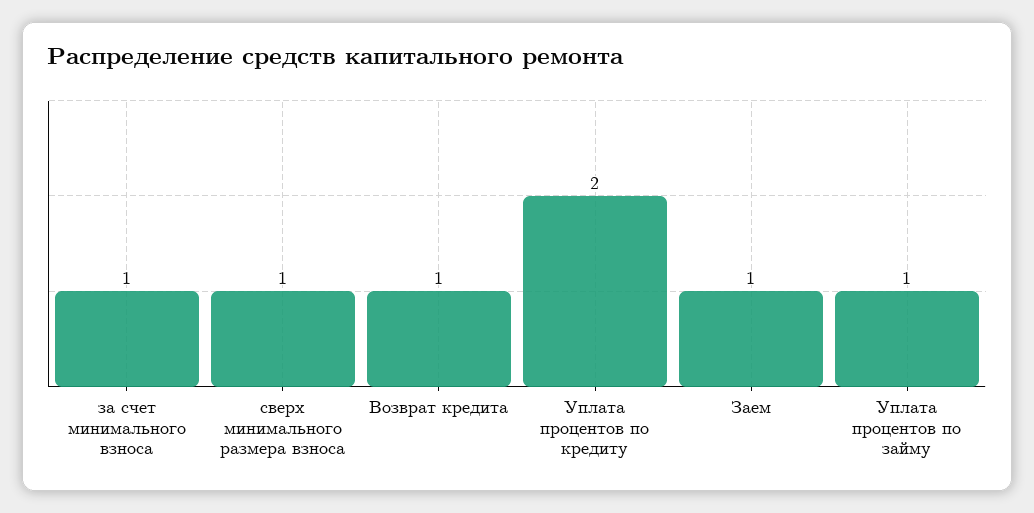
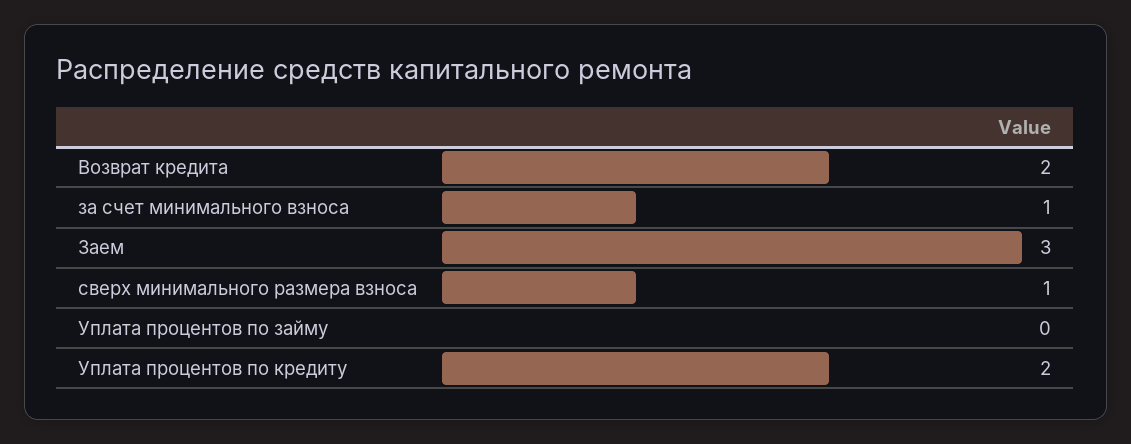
  {
    "за счет минимального взноса": 1,
    "сверх минимального размера взноса": 1,
-   "Возврат кредита": 1,
+   "Возврат кредита": 2,
    "Уплата процентов по кредиту": 2,
-   "Заем": 1,
+   "Заем": 3,
-   "Уплата процентов по займу": 1
+   "Уплата процентов по займу": 0
  }

